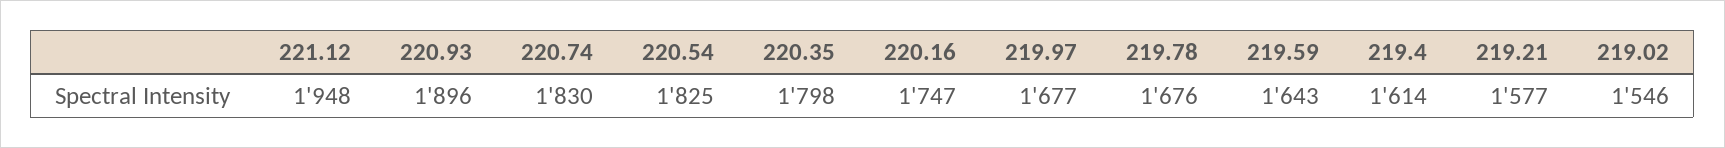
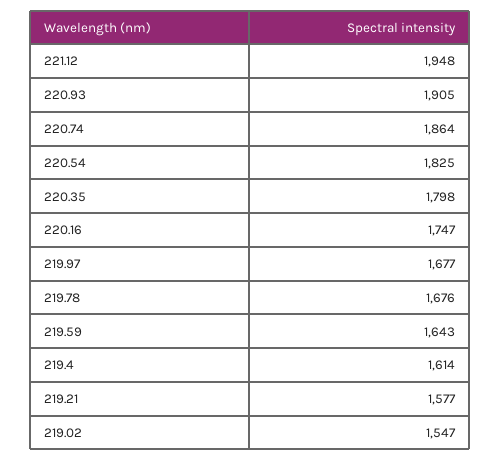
  {
    "221.12": 1948,
-   "220.93": 1896,
+   "220.93": 1905,
-   "220.74": 1830,
+   "220.74": 1864,
    "220.54": 1825,
    "220.35": 1798,
    "220.16": 1747,
    "219.97": 1677,
    "219.78": 1676,
    "219.59": 1643,
    "219.4": 1614,
    "219.21": 1577,
-   "219.02": 1546
+   "219.02": 1547
  }

